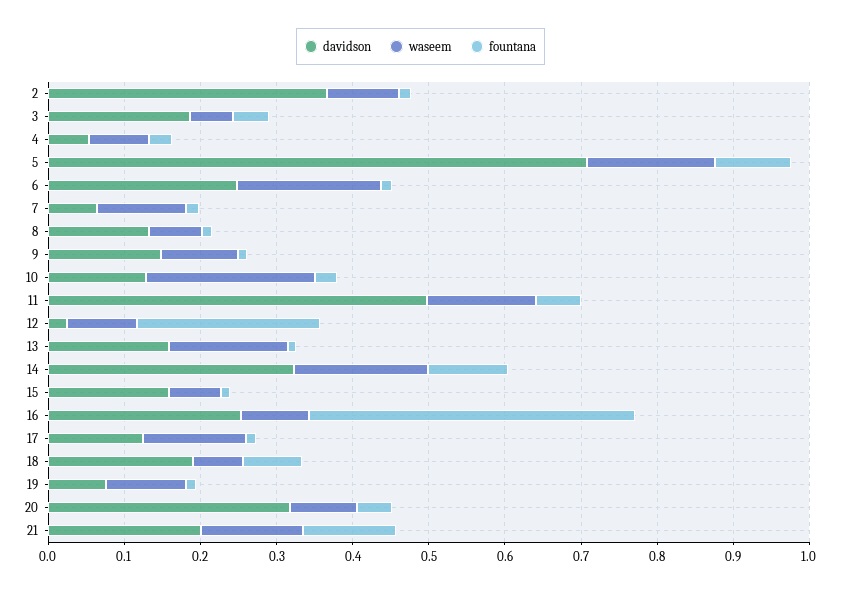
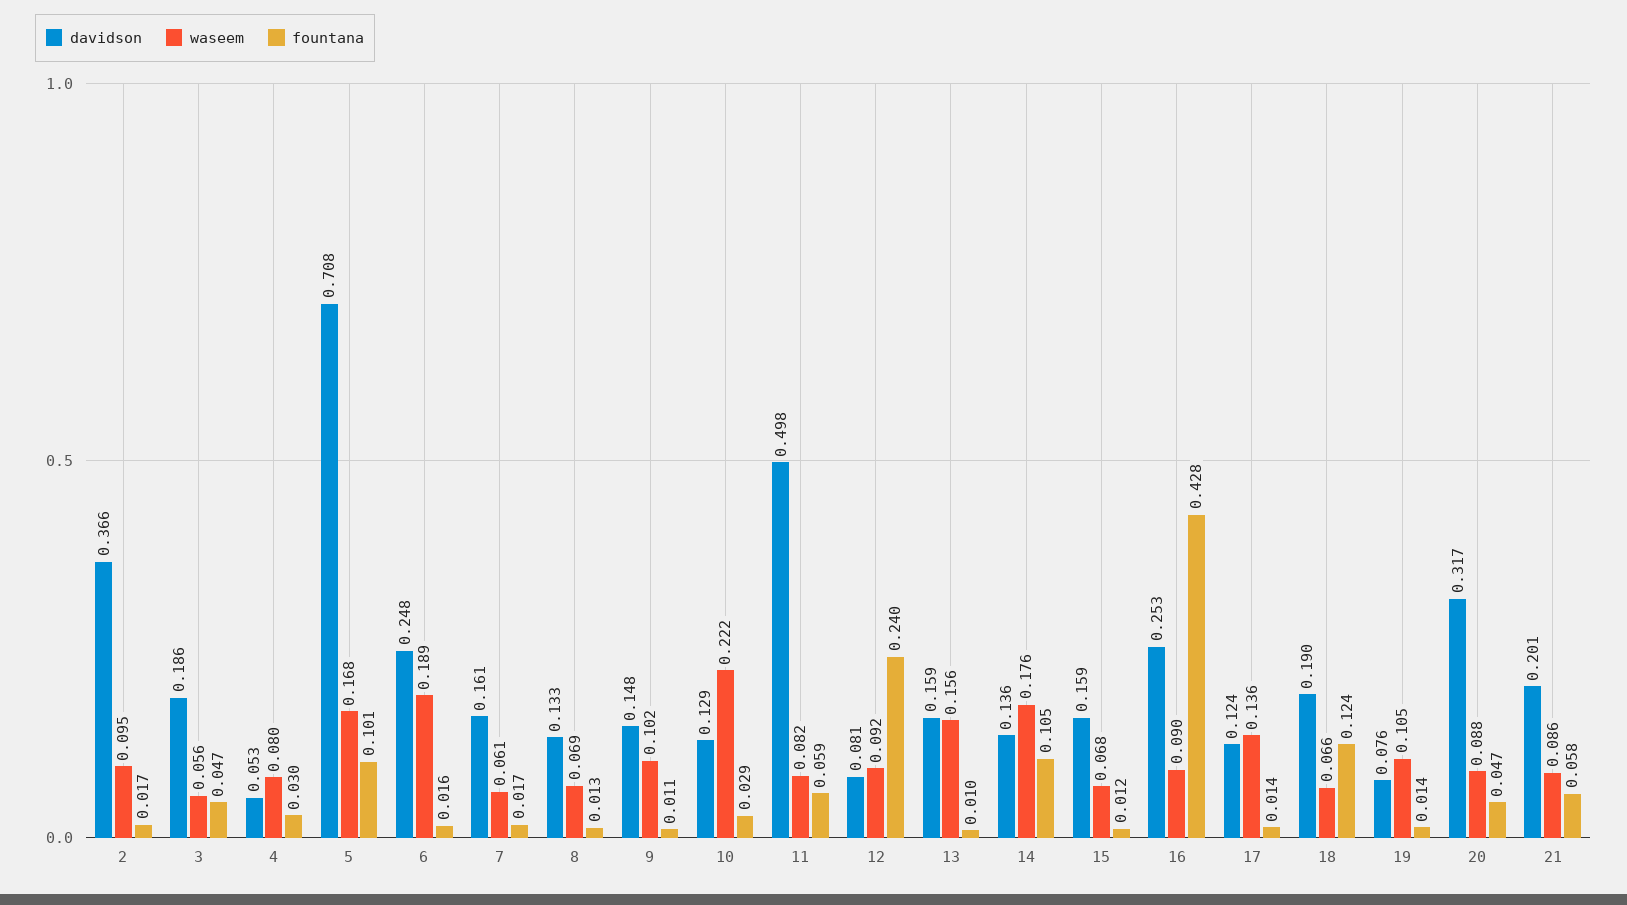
  {
    "davidson": {
      "2": 0.366,
      "3": 0.186,
      "4": 0.053,
      "5": 0.708,
      "6": 0.248,
-     "7": 0.06,
+     "7": 0.161,
      "8": 0.133,
      "9": 0.148,
      "10": 0.129,
      "11": 0.498,
-     "12": 0.02,
+     "12": 0.081,
      "13": 0.159,
-     "14": 0.32,
+     "14": 0.136,
      "15": 0.159,
      "16": 0.253,
      "17": 0.124,
      "18": 0.19,
      "19": 0.076,
      "20": 0.317,
      "21": 0.201
    },
    "waseem": {
      "2": 0.095,
      "3": 0.056,
      "4": 0.08,
      "5": 0.168,
      "6": 0.189,
-     "7": 0.12,
+     "7": 0.061,
      "8": 0.069,
      "9": 0.102,
      "10": 0.222,
-     "11": 0.14,
+     "11": 0.082,
      "12": 0.092,
      "13": 0.156,
      "14": 0.176,
      "15": 0.068,
      "16": 0.09,
      "17": 0.136,
      "18": 0.066,
      "19": 0.105,
      "20": 0.088,
-     "21": 0.14
+     "21": 0.086
    },
    "fountana": {
      "2": 0.017,
      "3": 0.047,
      "4": 0.03,
      "5": 0.101,
      "6": 0.016,
      "7": 0.017,
      "8": 0.013,
      "9": 0.011,
      "10": 0.029,
      "11": 0.059,
      "12": 0.24,
      "13": 0.01,
      "14": 0.105,
      "15": 0.012,
      "16": 0.428,
      "17": 0.014,
-     "18": 0.08,
+     "18": 0.124,
      "19": 0.014,
      "20": 0.047,
-     "21": 0.12
+     "21": 0.058
    }
  }

